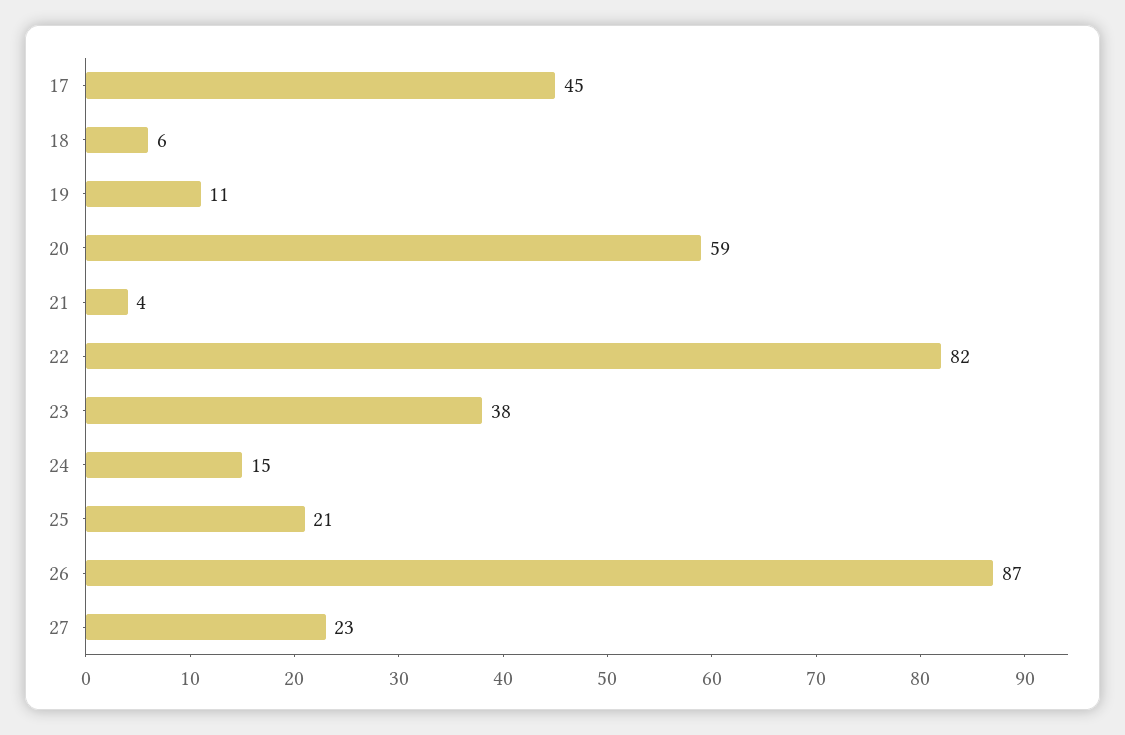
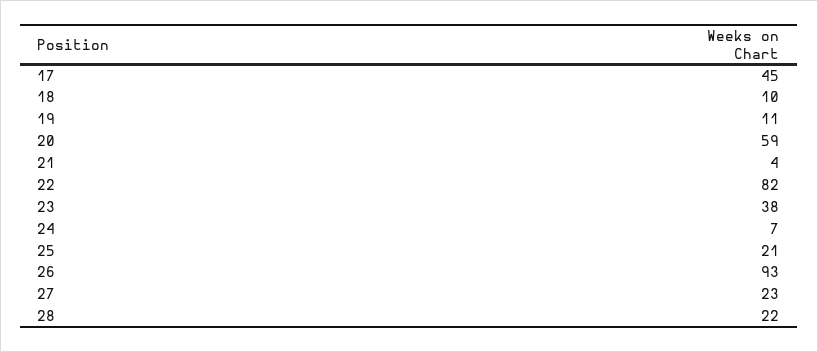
  {
    "17": 45,
-   "18": 6,
+   "18": 10,
    "19": 11,
    "20": 59,
    "21": 4,
    "22": 82,
    "23": 38,
-   "24": 15,
+   "24": 7,
    "25": 21,
-   "26": 87,
+   "26": 93,
-   "27": 23
+   "27": 23,
+   "28": 22
  }

